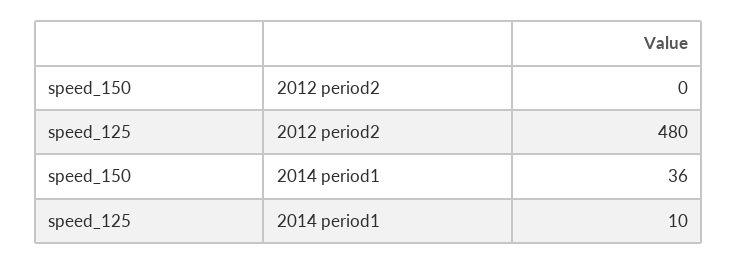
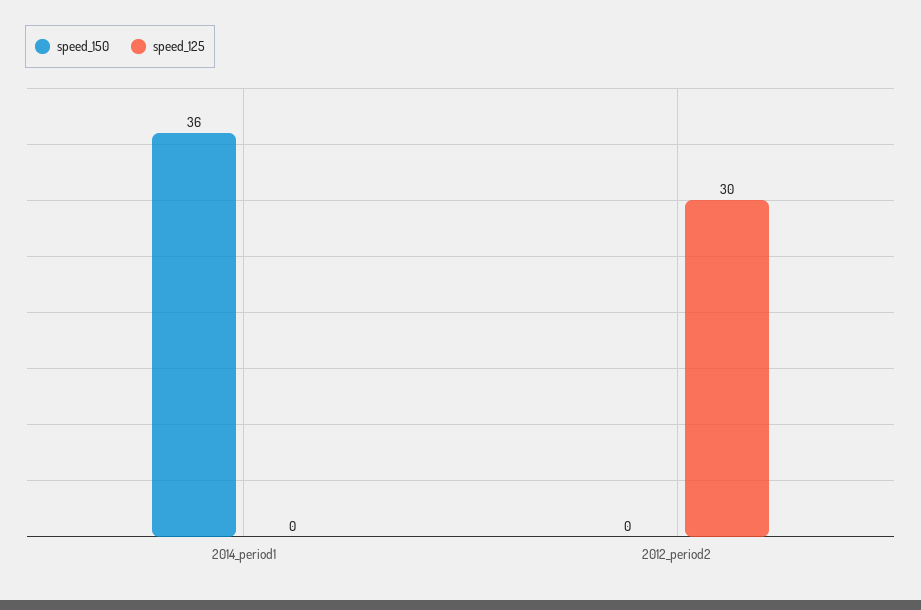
  {
    "speed_150": {
      "2012 period2": 0,
      "2014 period1": 36
    },
    "speed_125": {
-     "2012 period2": 480,
+     "2012 period2": 30,
-     "2014 period1": 10
+     "2014 period1": 0
    }
  }

